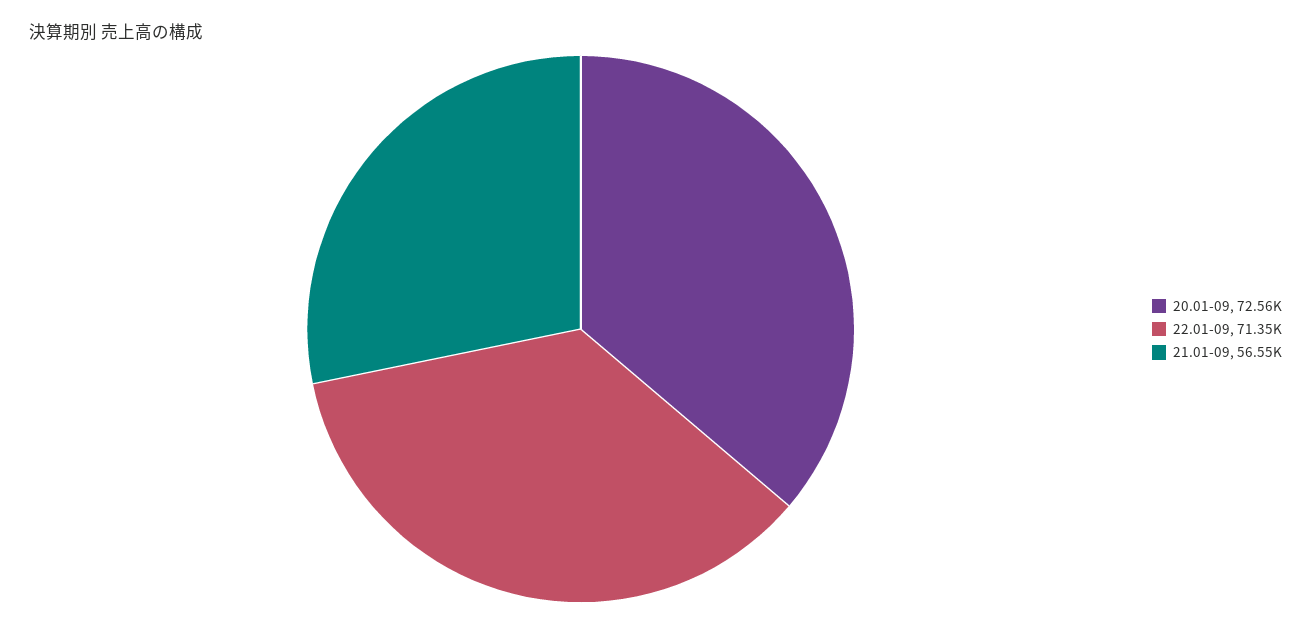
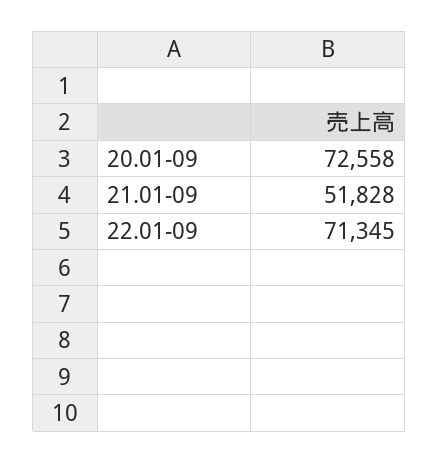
  {
    "20.01-09": 72558,
    "22.01-09": 71345,
-   "21.01-09": 56550
+   "21.01-09": 51828
  }

